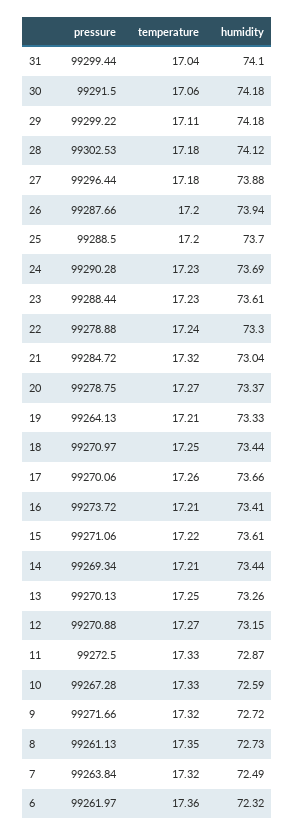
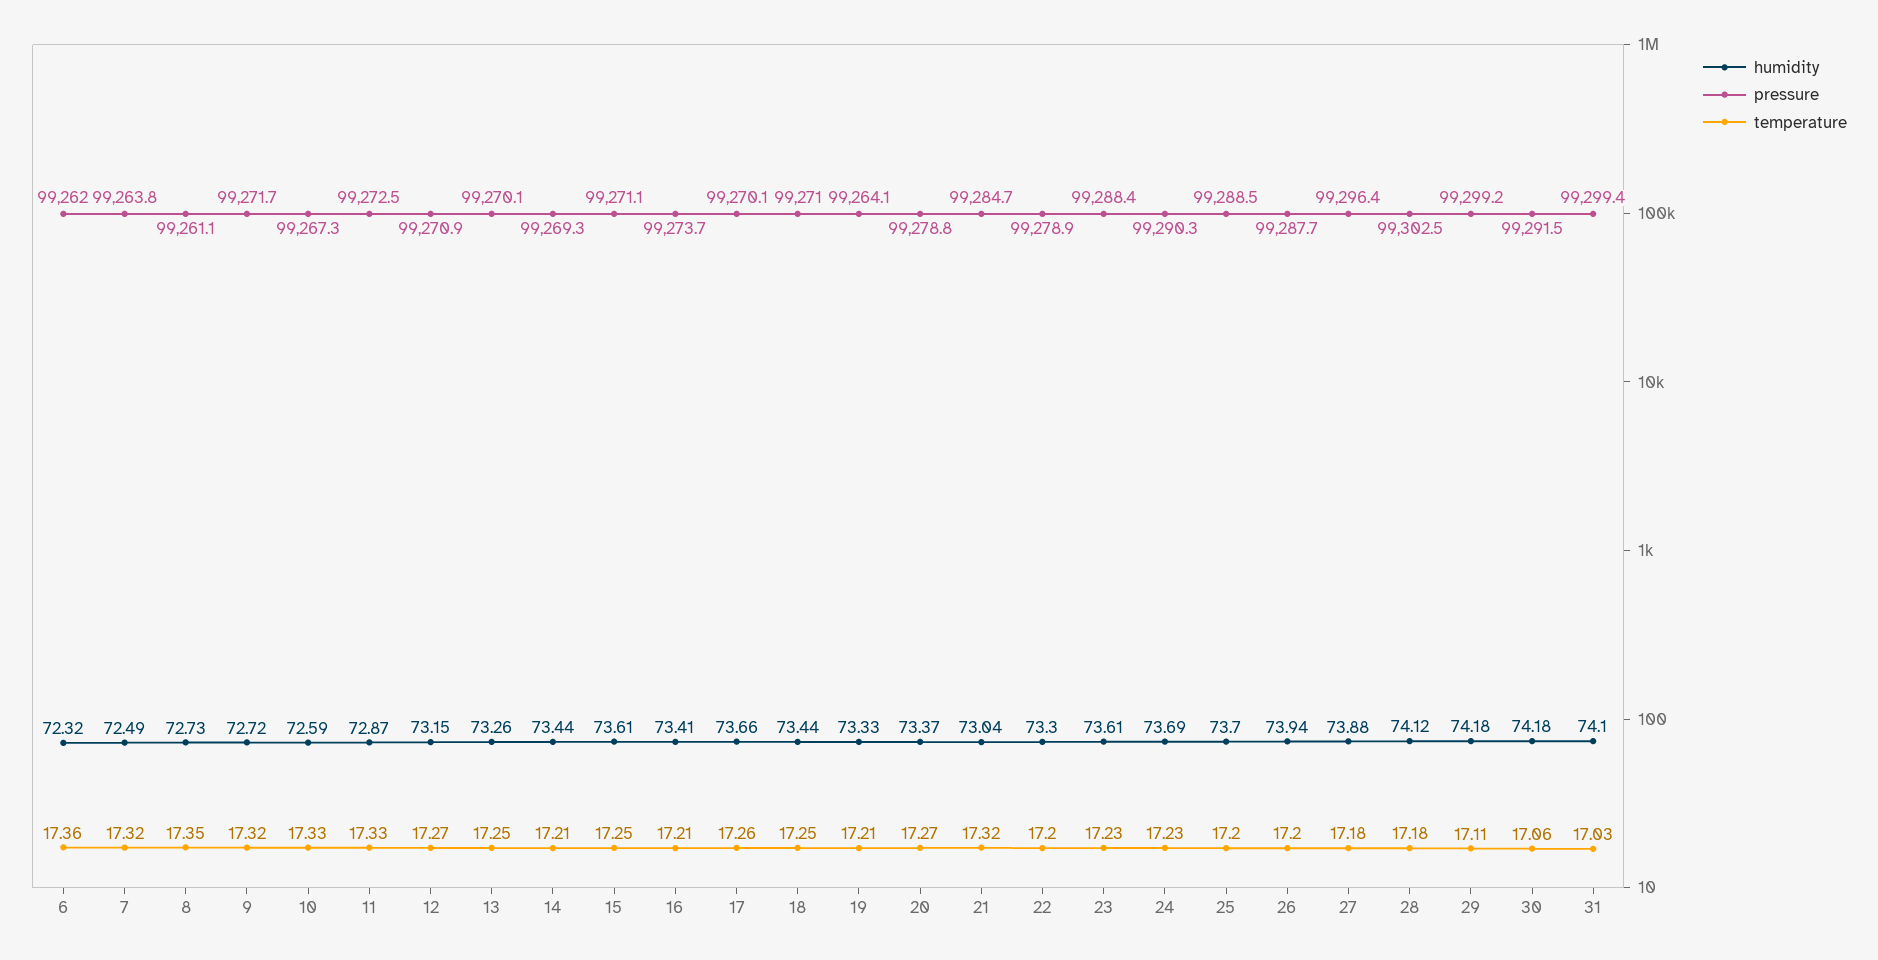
  {
    "pressure": {
      "31": 99299.44,
      "30": 99291.5,
      "29": 99299.22,
      "28": 99302.53,
      "27": 99296.44,
      "26": 99287.66,
      "25": 99288.5,
      "24": 99290.28,
      "23": 99288.44,
      "22": 99278.88,
      "21": 99284.72,
      "20": 99278.75,
      "19": 99264.13,
      "18": 99270.97,
      "17": 99270.06,
      "16": 99273.72,
      "15": 99271.06,
      "14": 99269.34,
      "13": 99270.13,
      "12": 99270.88,
      "11": 99272.5,
      "10": 99267.28,
      "9": 99271.66,
      "8": 99261.13,
      "7": 99263.84,
      "6": 99261.97
    },
    "temperature": {
-     "31": 17.04,
+     "31": 17.03,
      "30": 17.06,
      "29": 17.11,
      "28": 17.18,
      "27": 17.18,
      "26": 17.2,
      "25": 17.2,
      "24": 17.23,
      "23": 17.23,
-     "22": 17.24,
+     "22": 17.2,
      "21": 17.32,
      "20": 17.27,
      "19": 17.21,
      "18": 17.25,
      "17": 17.26,
      "16": 17.21,
-     "15": 17.22,
+     "15": 17.25,
      "14": 17.21,
      "13": 17.25,
      "12": 17.27,
      "11": 17.33,
      "10": 17.33,
      "9": 17.32,
      "8": 17.35,
      "7": 17.32,
      "6": 17.36
    },
    "humidity": {
      "31": 74.1,
      "30": 74.18,
      "29": 74.18,
      "28": 74.12,
      "27": 73.88,
      "26": 73.94,
      "25": 73.7,
      "24": 73.69,
      "23": 73.61,
      "22": 73.3,
      "21": 73.04,
      "20": 73.37,
      "19": 73.33,
      "18": 73.44,
      "17": 73.66,
      "16": 73.41,
      "15": 73.61,
      "14": 73.44,
      "13": 73.26,
      "12": 73.15,
      "11": 72.87,
      "10": 72.59,
      "9": 72.72,
      "8": 72.73,
      "7": 72.49,
      "6": 72.32
    }
  }

